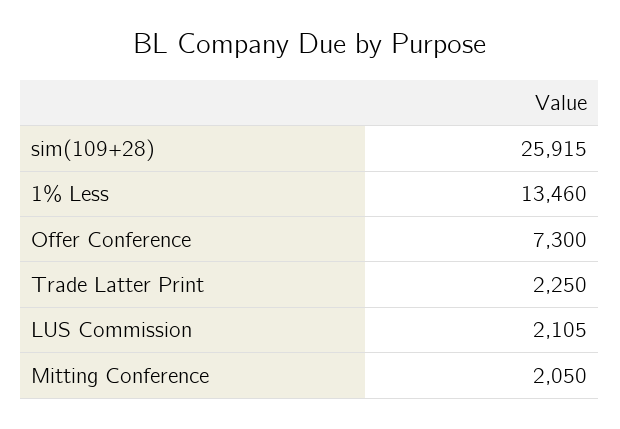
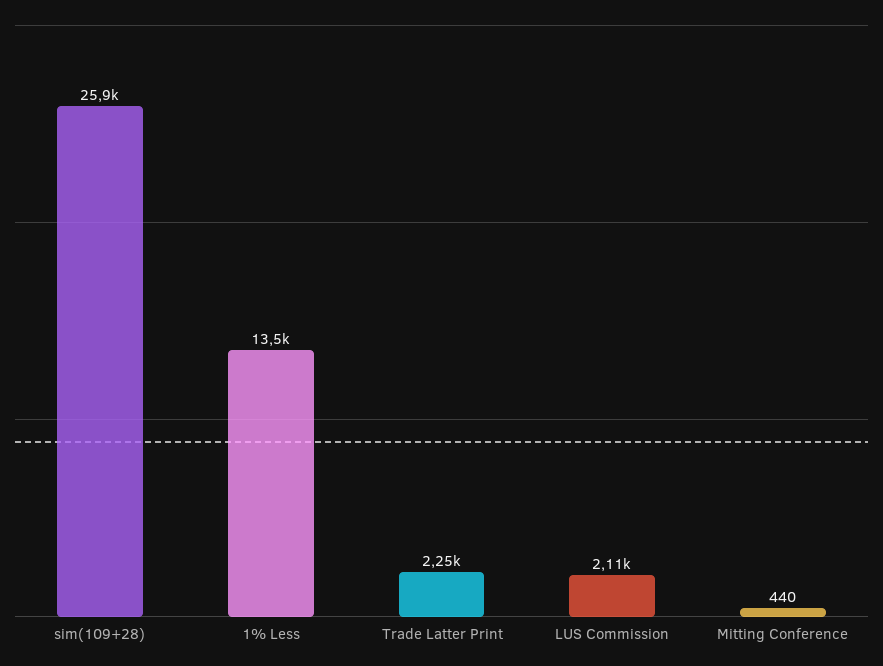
  {
    "sim(109+28)": 25915,
    "1% Less": 13460,
-   "Offer Conference": 7300,
    "Trade Latter Print": 2250,
    "LUS Commission": 2105,
-   "Mitting Conference": 2050
+   "Mitting Conference": 440
  }

